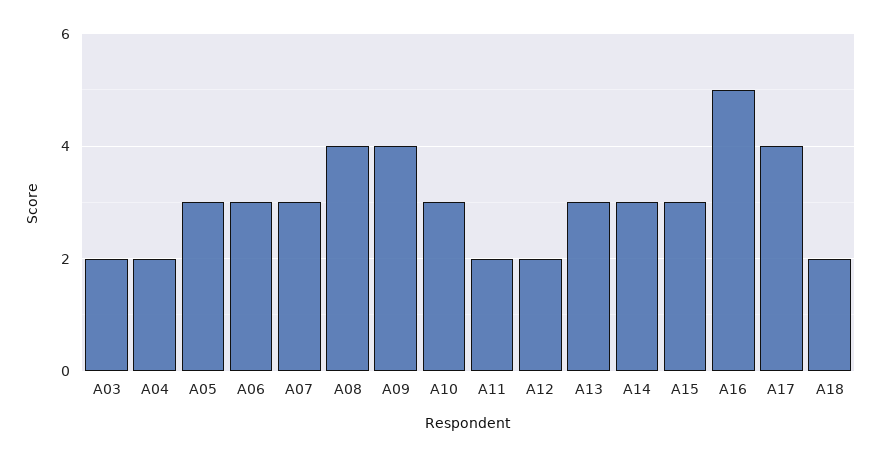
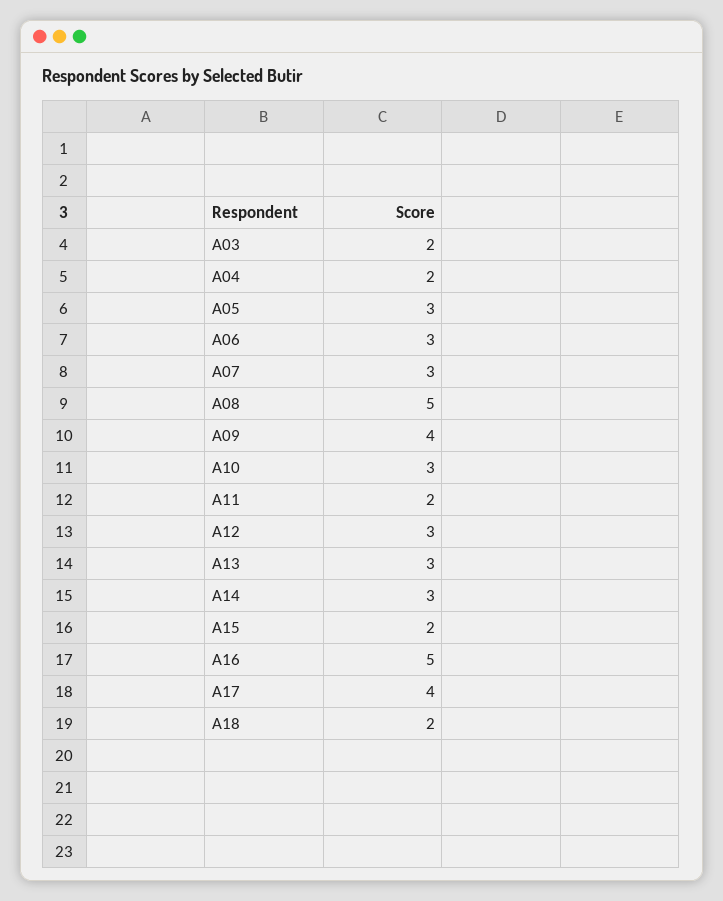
  {
    "A03": 2,
    "A04": 2,
    "A05": 3,
    "A06": 3,
    "A07": 3,
-   "A08": 4,
+   "A08": 5,
    "A09": 4,
    "A10": 3,
    "A11": 2,
-   "A12": 2,
+   "A12": 3,
    "A13": 3,
    "A14": 3,
-   "A15": 3,
+   "A15": 2,
    "A16": 5,
    "A17": 4,
    "A18": 2
  }

